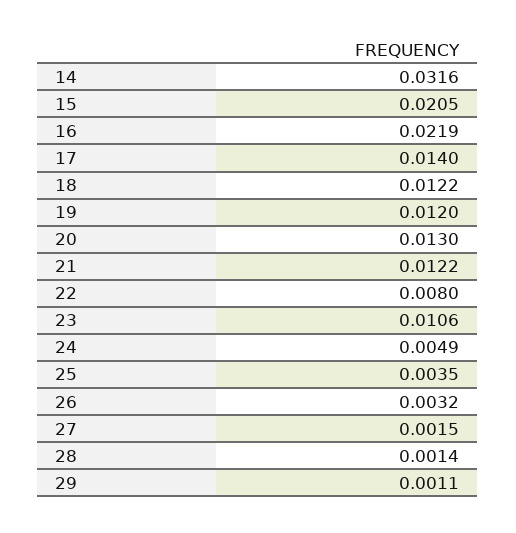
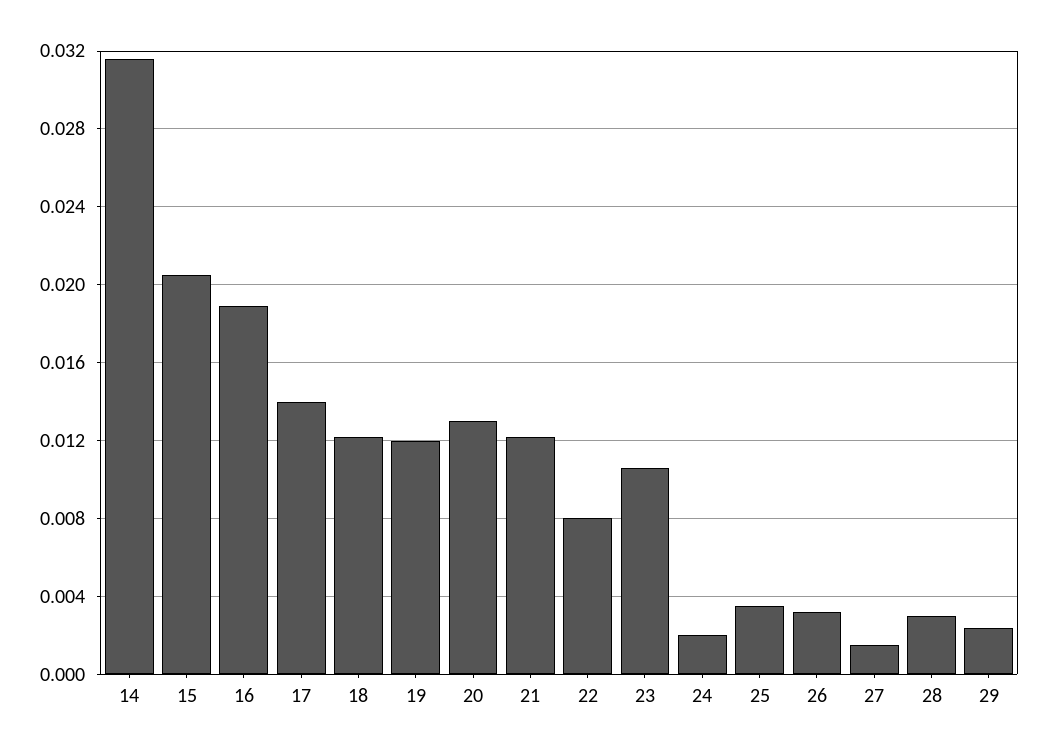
  {
    "14": 0.0316,
    "15": 0.0205,
-   "16": 0.0219,
+   "16": 0.019,
    "17": 0.014,
    "18": 0.0122,
    "19": 0.012,
    "20": 0.013,
    "21": 0.0122,
    "22": 0.008,
    "23": 0.0106,
-   "24": 0.0049,
+   "24": 0.002,
    "25": 0.0035,
    "26": 0.0032,
    "27": 0.0015,
-   "28": 0.0014,
+   "28": 0.003,
-   "29": 0.0011
+   "29": 0.0025
  }

